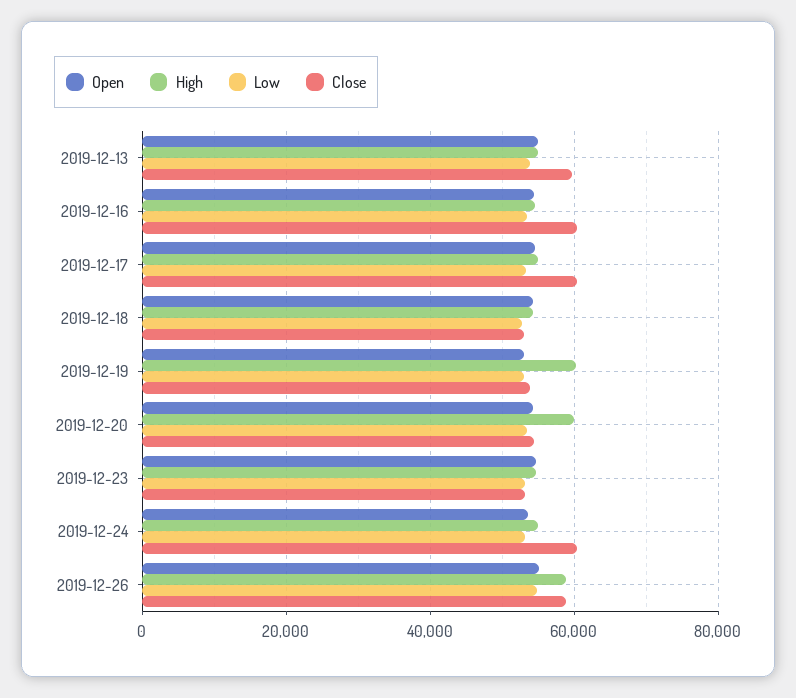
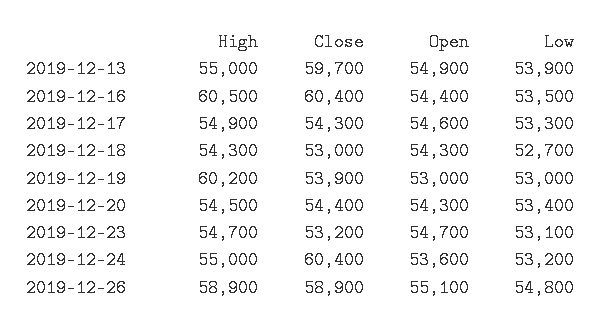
  {
    "Open": {
      "2019-12-13": 54900,
      "2019-12-16": 54400,
      "2019-12-17": 54600,
      "2019-12-18": 54300,
      "2019-12-19": 53000,
      "2019-12-20": 54300,
      "2019-12-23": 54700,
      "2019-12-24": 53600,
      "2019-12-26": 55100
    },
    "High": {
      "2019-12-13": 55000,
-     "2019-12-16": 54000,
+     "2019-12-16": 60500,
      "2019-12-17": 54900,
      "2019-12-18": 54300,
      "2019-12-19": 60200,
-     "2019-12-20": 60000,
+     "2019-12-20": 54500,
      "2019-12-23": 54700,
      "2019-12-24": 55000,
      "2019-12-26": 58900
    },
    "Low": {
      "2019-12-13": 53900,
      "2019-12-16": 53500,
      "2019-12-17": 53300,
      "2019-12-18": 52700,
      "2019-12-19": 53000,
      "2019-12-20": 53400,
      "2019-12-23": 53100,
      "2019-12-24": 53200,
      "2019-12-26": 54800
    },
    "Close": {
      "2019-12-13": 59700,
      "2019-12-16": 60400,
-     "2019-12-17": 60000,
+     "2019-12-17": 54300,
      "2019-12-18": 53000,
      "2019-12-19": 53900,
      "2019-12-20": 54400,
      "2019-12-23": 53200,
      "2019-12-24": 60400,
      "2019-12-26": 58900
    }
  }

